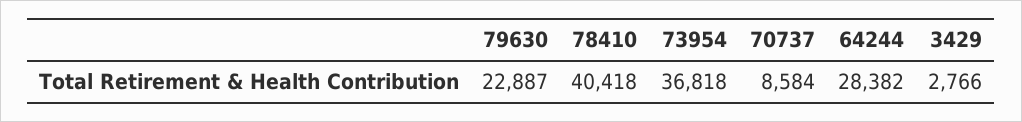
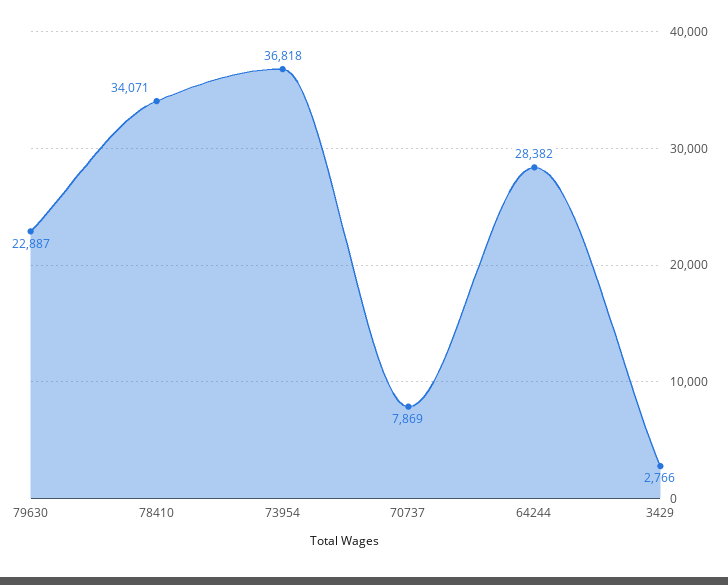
  {
    "79630": 22887,
-   "78410": 40418,
+   "78410": 34071,
    "73954": 36818,
-   "70737": 8584,
+   "70737": 7869,
    "64244": 28382,
    "3429": 2766
  }

